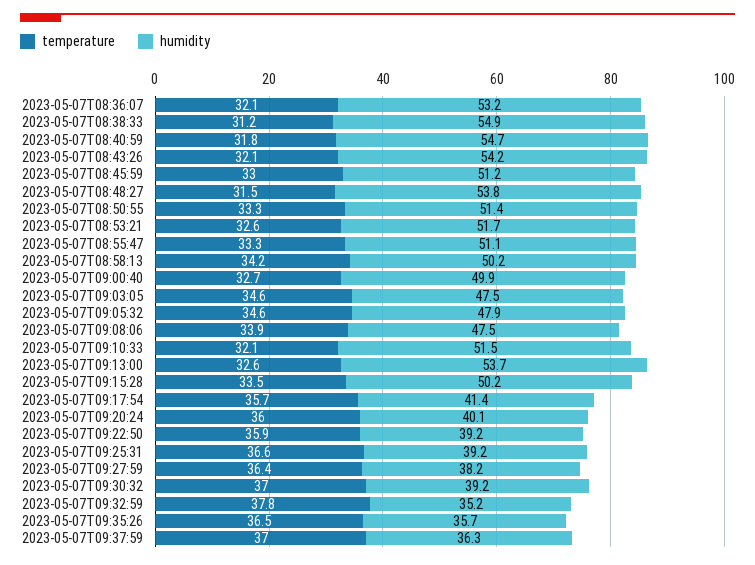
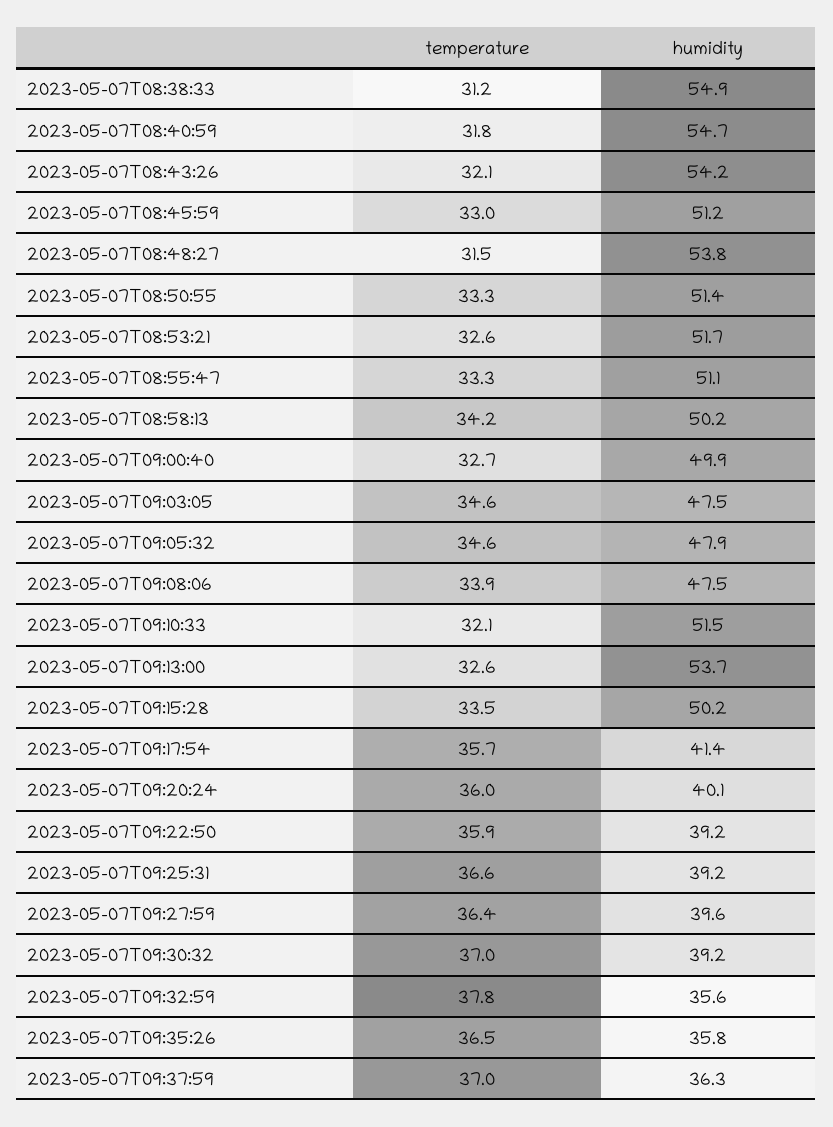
  {
    "temperature": {
-     "2023-05-07T08:36:07": 32.1,
      "2023-05-07T08:38:33": 31.2,
      "2023-05-07T08:40:59": 31.8,
      "2023-05-07T08:43:26": 32.1,
      "2023-05-07T08:45:59": 33,
      "2023-05-07T08:48:27": 31.5,
      "2023-05-07T08:50:55": 33.3,
      "2023-05-07T08:53:21": 32.6,
      "2023-05-07T08:55:47": 33.3,
      "2023-05-07T08:58:13": 34.2,
      "2023-05-07T09:00:40": 32.7,
      "2023-05-07T09:03:05": 34.6,
      "2023-05-07T09:05:32": 34.6,
      "2023-05-07T09:08:06": 33.9,
      "2023-05-07T09:10:33": 32.1,
      "2023-05-07T09:13:00": 32.6,
      "2023-05-07T09:15:28": 33.5,
      "2023-05-07T09:17:54": 35.7,
      "2023-05-07T09:20:24": 36,
      "2023-05-07T09:22:50": 35.9,
      "2023-05-07T09:25:31": 36.6,
      "2023-05-07T09:27:59": 36.4,
      "2023-05-07T09:30:32": 37,
      "2023-05-07T09:32:59": 37.8,
      "2023-05-07T09:35:26": 36.5,
      "2023-05-07T09:37:59": 37
    },
    "humidity": {
-     "2023-05-07T08:36:07": 53.2,
      "2023-05-07T08:38:33": 54.9,
      "2023-05-07T08:40:59": 54.7,
      "2023-05-07T08:43:26": 54.2,
      "2023-05-07T08:45:59": 51.2,
      "2023-05-07T08:48:27": 53.8,
      "2023-05-07T08:50:55": 51.4,
      "2023-05-07T08:53:21": 51.7,
      "2023-05-07T08:55:47": 51.1,
      "2023-05-07T08:58:13": 50.2,
      "2023-05-07T09:00:40": 49.9,
      "2023-05-07T09:03:05": 47.5,
      "2023-05-07T09:05:32": 47.9,
      "2023-05-07T09:08:06": 47.5,
      "2023-05-07T09:10:33": 51.5,
      "2023-05-07T09:13:00": 53.7,
      "2023-05-07T09:15:28": 50.2,
      "2023-05-07T09:17:54": 41.4,
      "2023-05-07T09:20:24": 40.1,
      "2023-05-07T09:22:50": 39.2,
      "2023-05-07T09:25:31": 39.2,
-     "2023-05-07T09:27:59": 38.2,
+     "2023-05-07T09:27:59": 39.6,
      "2023-05-07T09:30:32": 39.2,
-     "2023-05-07T09:32:59": 35.2,
+     "2023-05-07T09:32:59": 35.6,
-     "2023-05-07T09:35:26": 35.7,
+     "2023-05-07T09:35:26": 35.8,
      "2023-05-07T09:37:59": 36.3
    }
  }

